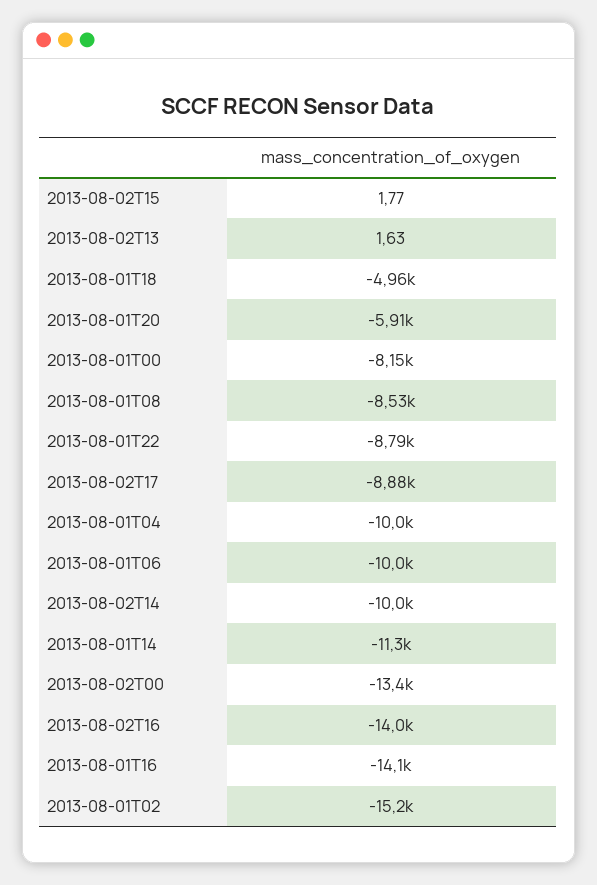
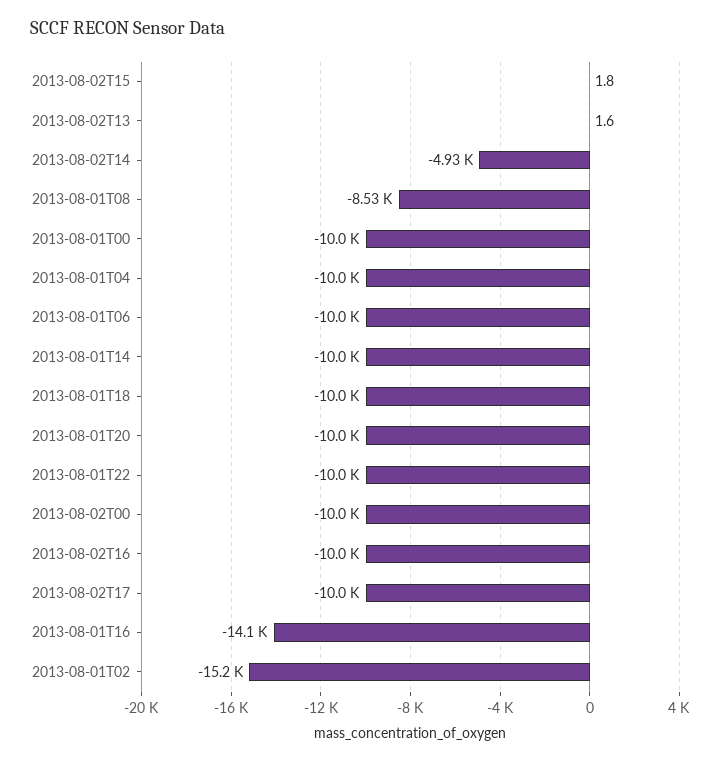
  {
    "2013-08-02T15": 1.77,
    "2013-08-02T13": 1.63,
-   "2013-08-01T18": -4960,
+   "2013-08-01T18": -10000,
-   "2013-08-01T20": -5910,
+   "2013-08-01T20": -10000,
-   "2013-08-01T00": -8150,
+   "2013-08-01T00": -10000,
    "2013-08-01T08": -8530,
-   "2013-08-01T22": -8790,
+   "2013-08-01T22": -10000,
-   "2013-08-02T17": -8880,
+   "2013-08-02T17": -10000,
    "2013-08-01T04": -10000,
    "2013-08-01T06": -10000,
-   "2013-08-02T14": -10000,
+   "2013-08-02T14": -4930,
-   "2013-08-01T14": -11300,
+   "2013-08-01T14": -10000,
-   "2013-08-02T00": -13400,
+   "2013-08-02T00": -10000,
-   "2013-08-02T16": -14000,
+   "2013-08-02T16": -10000,
    "2013-08-01T16": -14100,
    "2013-08-01T02": -15200
  }

